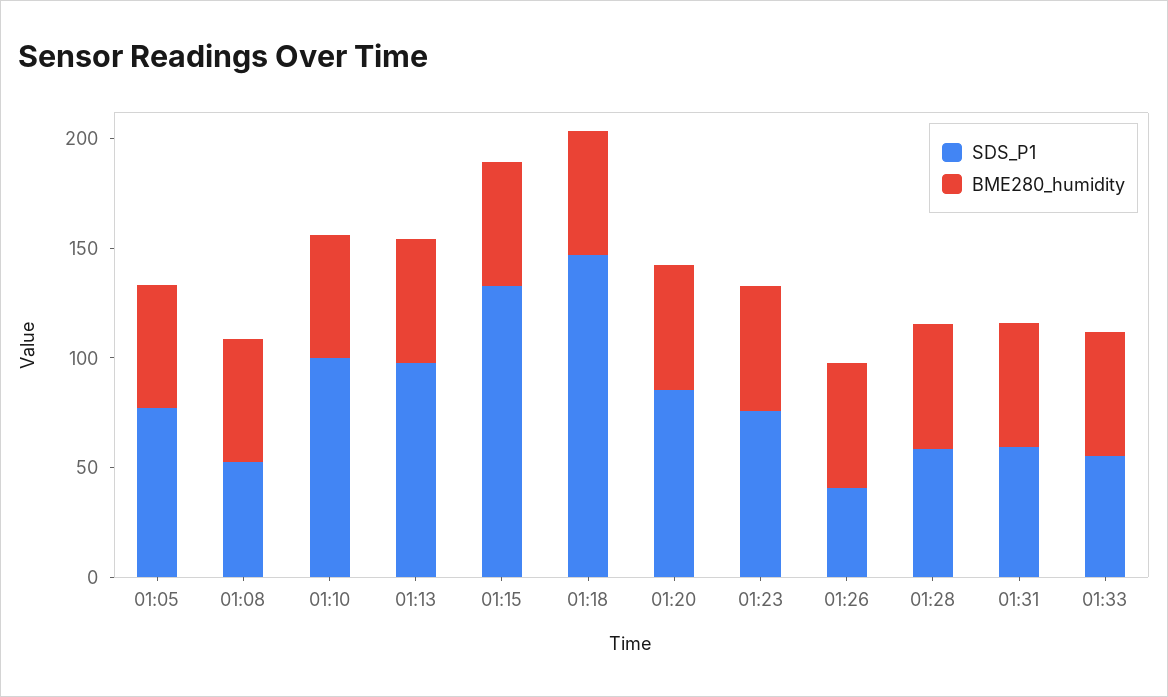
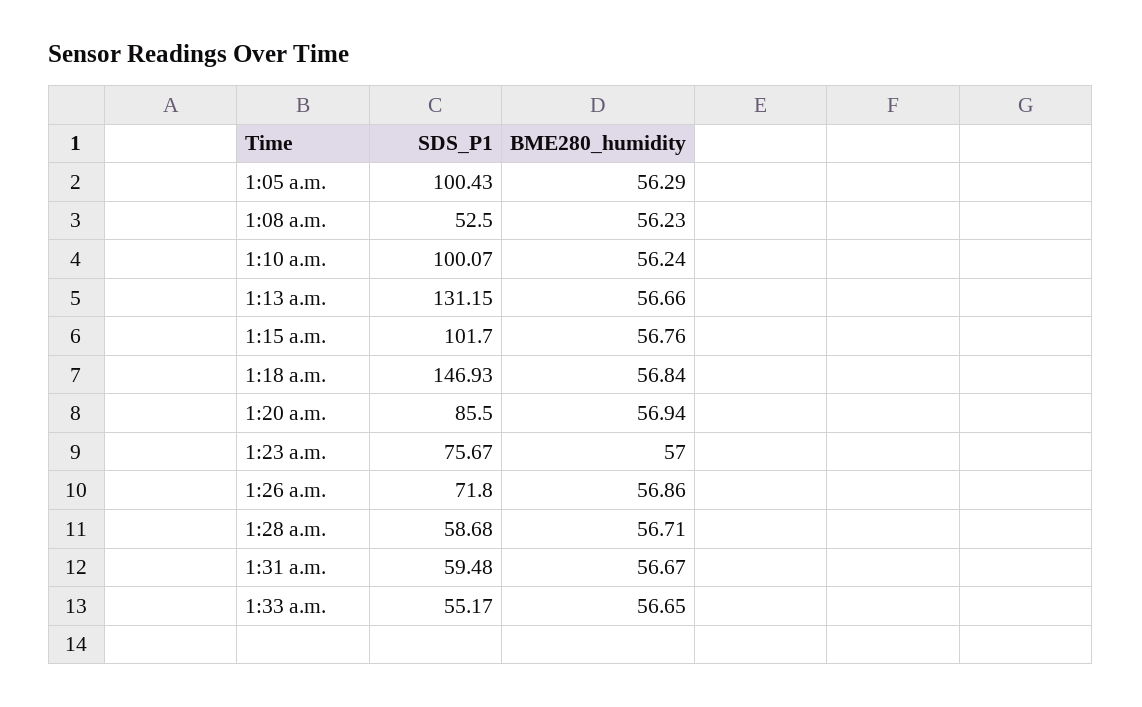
  {
    "SDS_P1": {
-     "01:05": 80,
+     "01:05": 100.43,
      "01:08": 52.5,
      "01:10": 100.07,
-     "01:13": 100,
+     "01:13": 131.15,
-     "01:15": 130,
+     "01:15": 101.7,
      "01:18": 146.93,
      "01:20": 85.5,
      "01:23": 75.67,
-     "01:26": 40,
+     "01:26": 71.8,
      "01:28": 58.68,
      "01:31": 59.48,
      "01:33": 55.17
    },
    "BME280_humidity": {
      "01:05": 56.29,
      "01:08": 56.23,
      "01:10": 56.24,
      "01:13": 56.66,
      "01:15": 56.76,
      "01:18": 56.84,
      "01:20": 56.94,
      "01:23": 57,
      "01:26": 56.86,
      "01:28": 56.71,
      "01:31": 56.67,
      "01:33": 56.65
    }
  }

